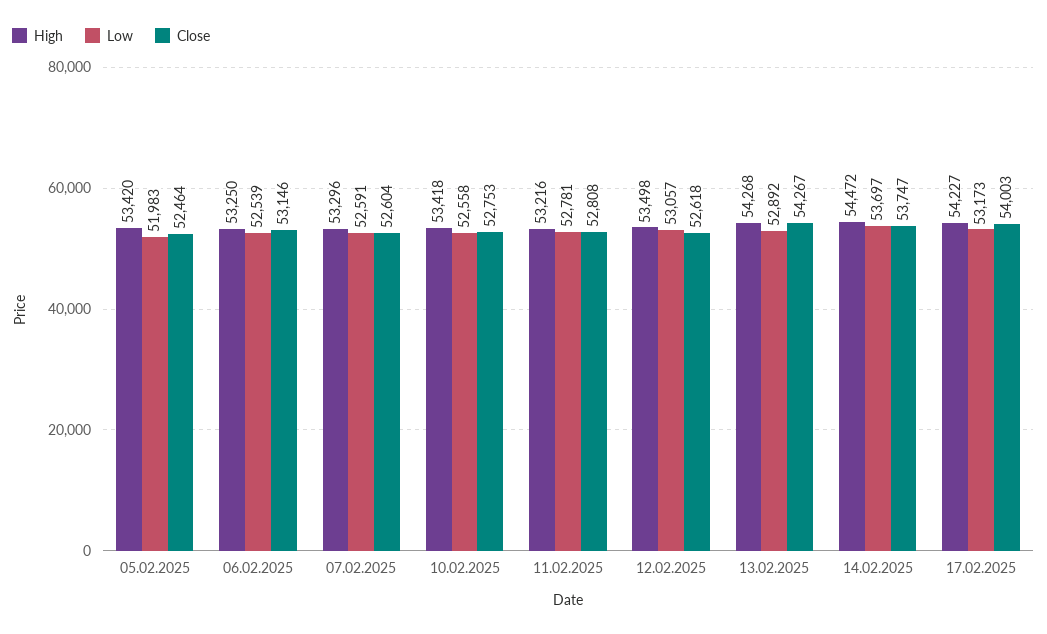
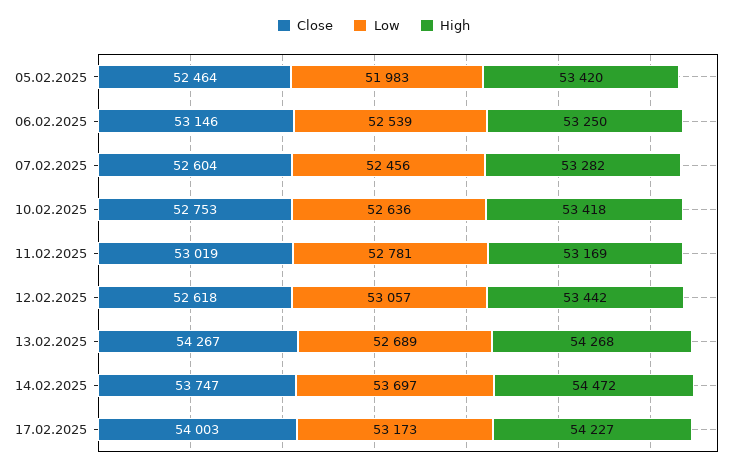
  {
    "High": {
      "05.02.2025": 53420,
      "06.02.2025": 53250,
-     "07.02.2025": 53296,
+     "07.02.2025": 53282,
      "10.02.2025": 53418,
-     "11.02.2025": 53216,
+     "11.02.2025": 53169,
-     "12.02.2025": 53498,
+     "12.02.2025": 53442,
      "13.02.2025": 54268,
      "14.02.2025": 54472,
      "17.02.2025": 54227
    },
    "Low": {
      "05.02.2025": 51983,
      "06.02.2025": 52539,
-     "07.02.2025": 52591,
+     "07.02.2025": 52456,
-     "10.02.2025": 52558,
+     "10.02.2025": 52636,
      "11.02.2025": 52781,
      "12.02.2025": 53057,
-     "13.02.2025": 52892,
+     "13.02.2025": 52689,
      "14.02.2025": 53697,
      "17.02.2025": 53173
    },
    "Close": {
      "05.02.2025": 52464,
      "06.02.2025": 53146,
      "07.02.2025": 52604,
      "10.02.2025": 52753,
-     "11.02.2025": 52808,
+     "11.02.2025": 53019,
      "12.02.2025": 52618,
      "13.02.2025": 54267,
      "14.02.2025": 53747,
      "17.02.2025": 54003
    }
  }

